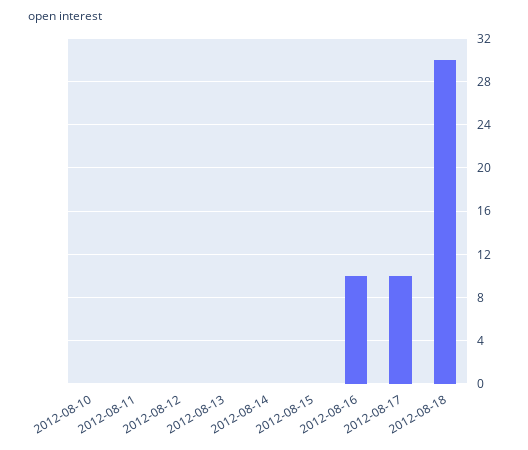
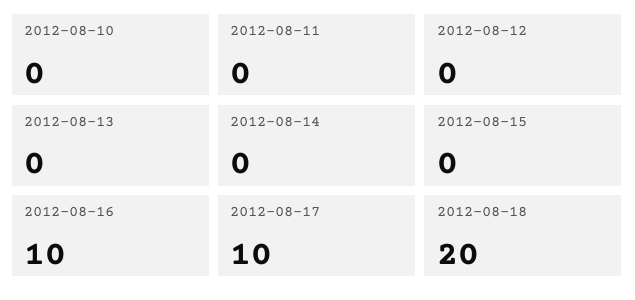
  {
    "2012-08-10": 0,
    "2012-08-11": 0,
    "2012-08-12": 0,
    "2012-08-13": 0,
    "2012-08-14": 0,
    "2012-08-15": 0,
    "2012-08-16": 10,
    "2012-08-17": 10,
-   "2012-08-18": 30
+   "2012-08-18": 20
  }

